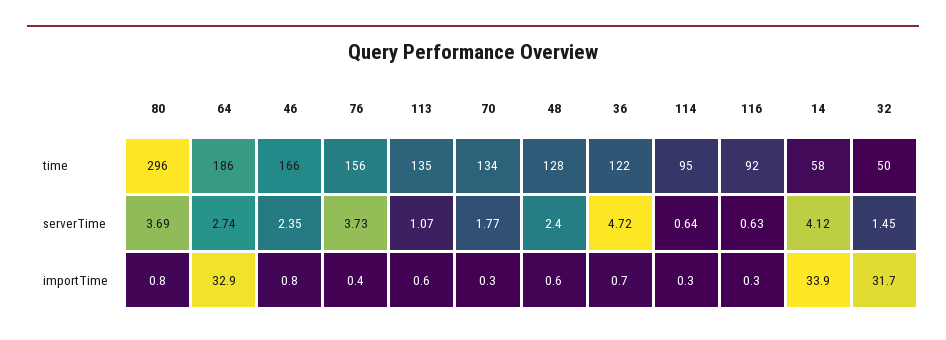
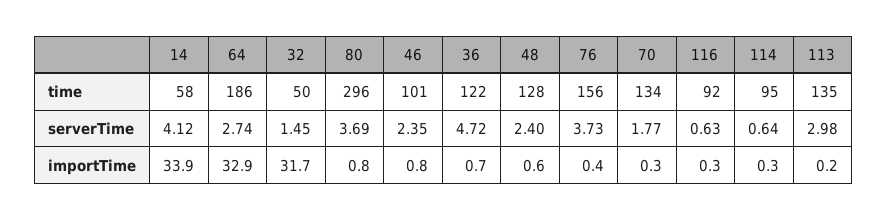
  {
    "80": {
      "time": 296,
      "serverTime": 3.69,
      "importTime": 0.8
    },
    "64": {
      "time": 186,
      "serverTime": 2.74,
      "importTime": 32.9
    },
    "46": {
-     "time": 166,
+     "time": 101,
      "serverTime": 2.35,
      "importTime": 0.8
    },
    "76": {
      "time": 156,
      "serverTime": 3.73,
      "importTime": 0.4
    },
    "113": {
      "time": 135,
-     "serverTime": 1.07,
+     "serverTime": 2.98,
-     "importTime": 0.6
+     "importTime": 0.2
    },
    "70": {
      "time": 134,
      "serverTime": 1.77,
      "importTime": 0.3
    },
    "48": {
      "time": 128,
      "serverTime": 2.4,
      "importTime": 0.6
    },
    "36": {
      "time": 122,
      "serverTime": 4.72,
      "importTime": 0.7
    },
    "114": {
      "time": 95,
      "serverTime": 0.64,
      "importTime": 0.3
    },
    "116": {
      "time": 92,
      "serverTime": 0.63,
      "importTime": 0.3
    },
    "14": {
      "time": 58,
      "serverTime": 4.12,
      "importTime": 33.9
    },
    "32": {
      "time": 50,
      "serverTime": 1.45,
      "importTime": 31.7
    }
  }

